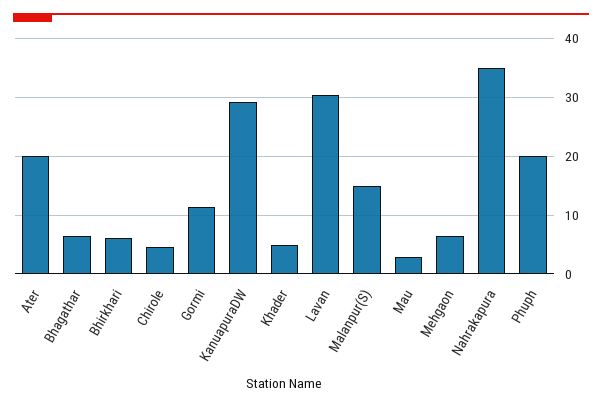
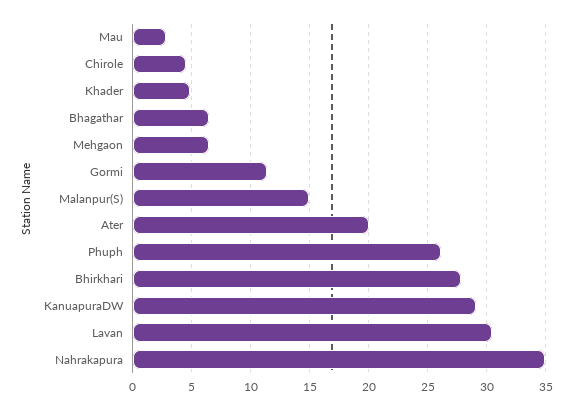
  {
    "Ater": 20,
    "Bhagathar": 7,
-   "Bhirkhari": 6,
+   "Bhirkhari": 28,
    "Chirole": 5,
    "Gormi": 11,
    "KanuapuraDW": 29,
    "Khader": 5,
    "Lavan": 30,
    "Malanpur(S)": 15,
    "Mau": 3,
    "Mehgaon": 7,
    "Nahrakapura": 35,
-   "Phuph": 20
+   "Phuph": 26
  }

